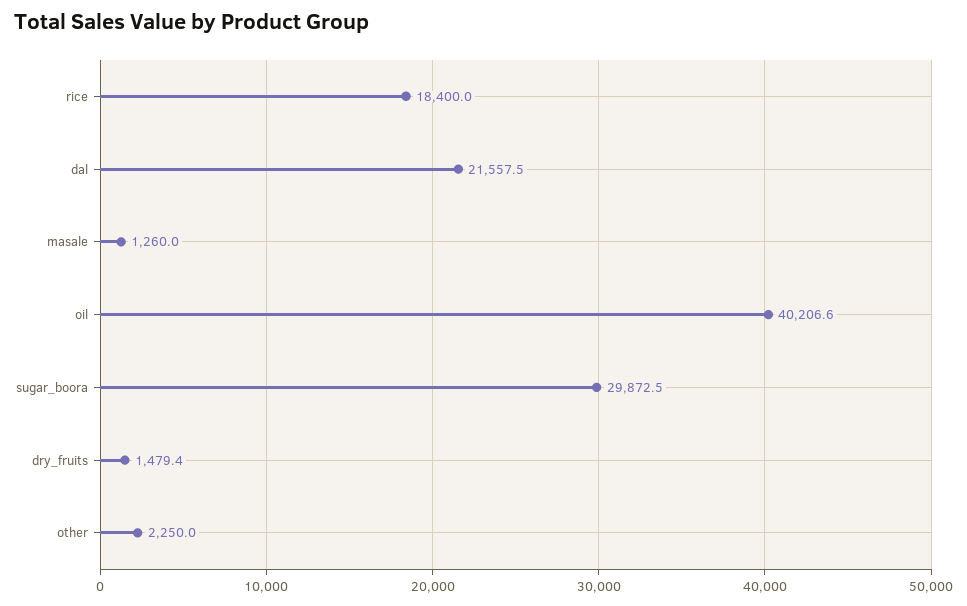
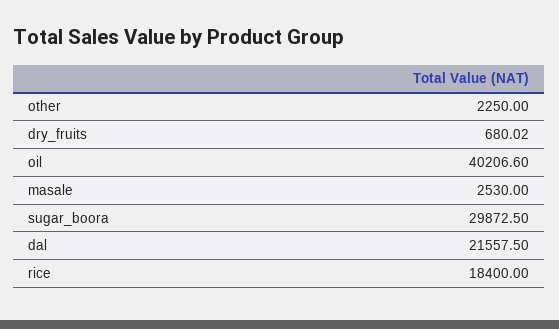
  {
    "rice": 18400,
    "dal": 21557.5,
-   "masale": 1260,
+   "masale": 2530,
    "oil": 40206.6,
    "sugar_boora": 29872.5,
-   "dry_fruits": 1479.4,
+   "dry_fruits": 680.02,
    "other": 2250
  }

